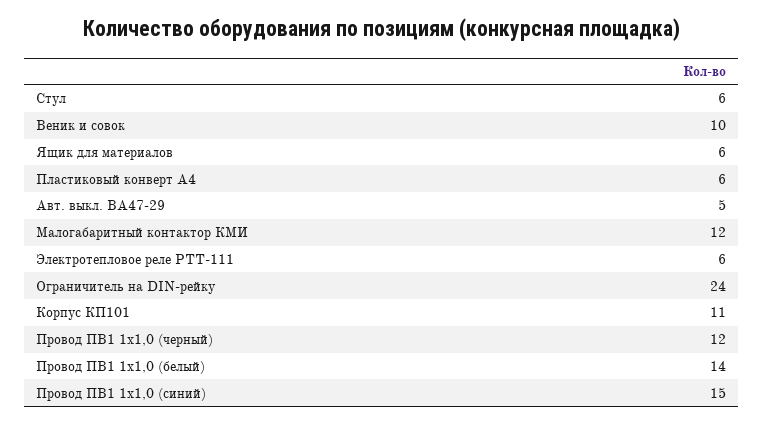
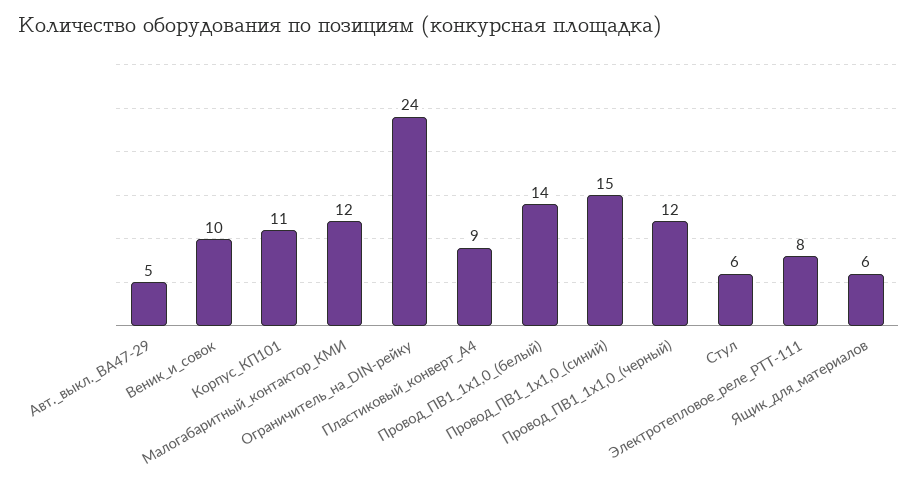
  {
    "Стул": 6,
    "Веник и совок": 10,
    "Ящик для материалов": 6,
-   "Пластиковый конверт А4": 6,
+   "Пластиковый конверт А4": 9,
    "Авт. выкл. ВА47-29": 5,
    "Малогабаритный контактор КМИ": 12,
-   "Электротепловое реле РТТ-111": 6,
+   "Электротепловое реле РТТ-111": 8,
    "Ограничитель на DIN-рейку": 24,
    "Корпус КП101": 11,
    "Провод ПВ1 1х1,0 (черный)": 12,
    "Провод ПВ1 1х1,0 (белый)": 14,
    "Провод ПВ1 1х1,0 (синий)": 15
  }

